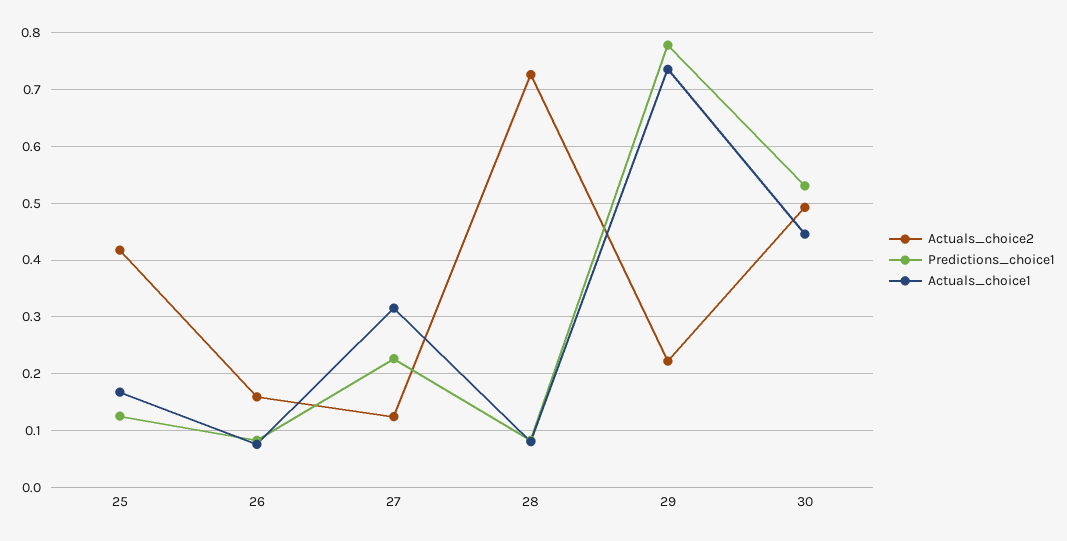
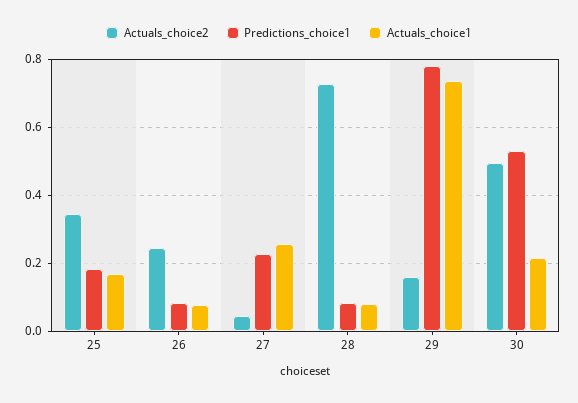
  {
    "Actuals_choice2": {
-     "25": 0.42,
+     "25": 0.34,
-     "26": 0.16,
+     "26": 0.24,
-     "27": 0.12,
+     "27": 0.04,
      "28": 0.72,
-     "29": 0.22,
+     "29": 0.16,
      "30": 0.5
    },
    "Predictions_choice1": {
-     "25": 0.12,
+     "25": 0.18,
      "26": 0.08,
      "27": 0.22,
      "28": 0.08,
      "29": 0.78,
      "30": 0.54
    },
    "Actuals_choice1": {
      "25": 0.16,
      "26": 0.08,
-     "27": 0.32,
+     "27": 0.26,
      "28": 0.08,
      "29": 0.74,
-     "30": 0.44
+     "30": 0.22
    }
  }

